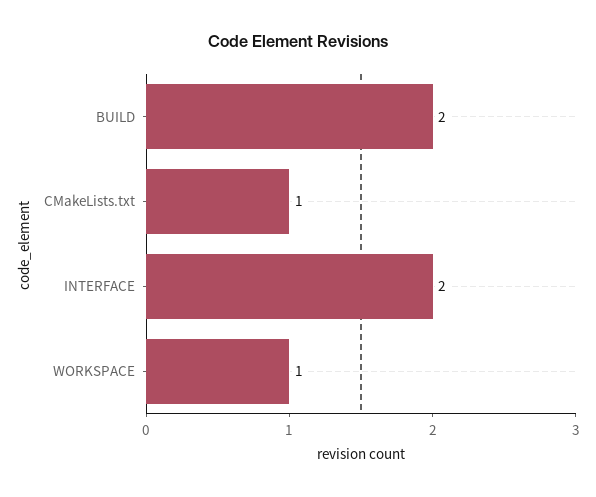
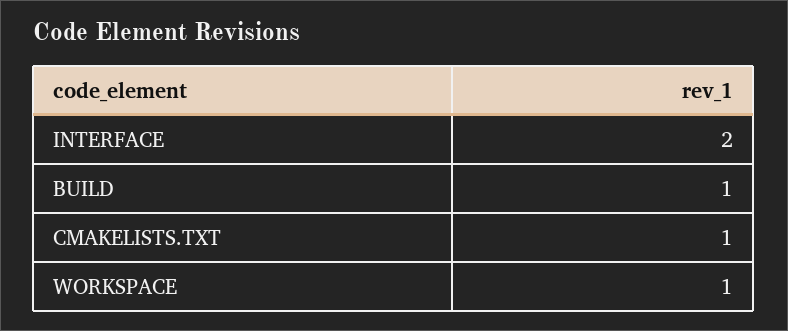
  {
-   "BUILD": 2,
+   "BUILD": 1,
    "CMakeLists.txt": 1,
    "INTERFACE": 2,
    "WORKSPACE": 1
  }

